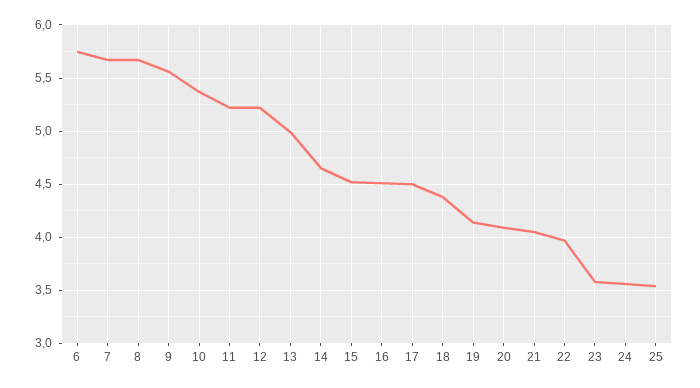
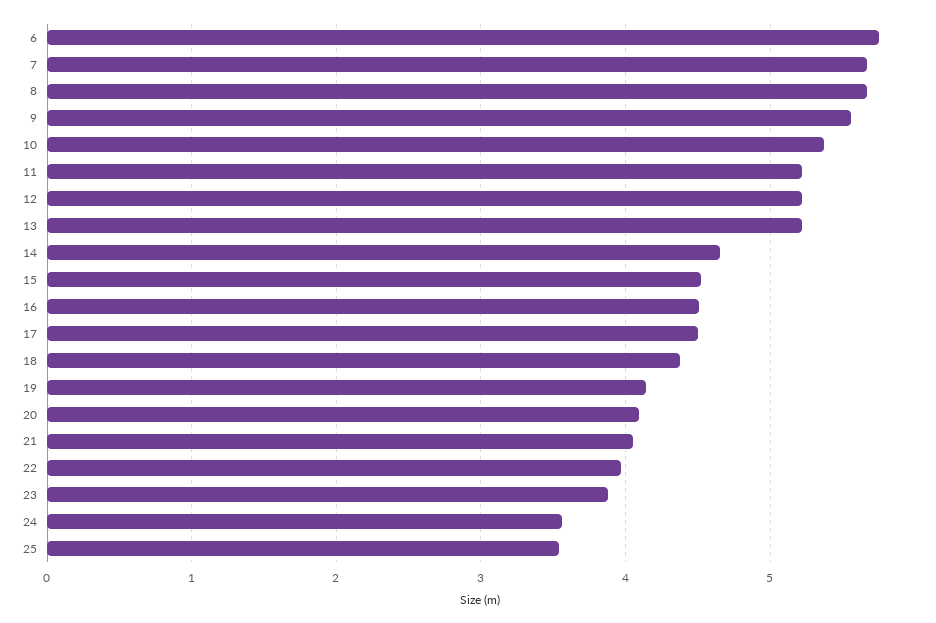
  {
    "6": 5.8,
    "7": 5.7,
    "8": 5.7,
    "9": 5.6,
    "10": 5.4,
    "11": 5.2,
    "12": 5.2,
-   "13": 5,
+   "13": 5.2,
    "14": 4.7,
    "15": 4.5,
    "16": 4.5,
    "17": 4.5,
    "18": 4.4,
    "19": 4.1,
    "20": 4.1,
    "21": 4.1,
    "22": 4,
-   "23": 3.6,
+   "23": 3.9,
    "24": 3.6,
    "25": 3.5
  }

